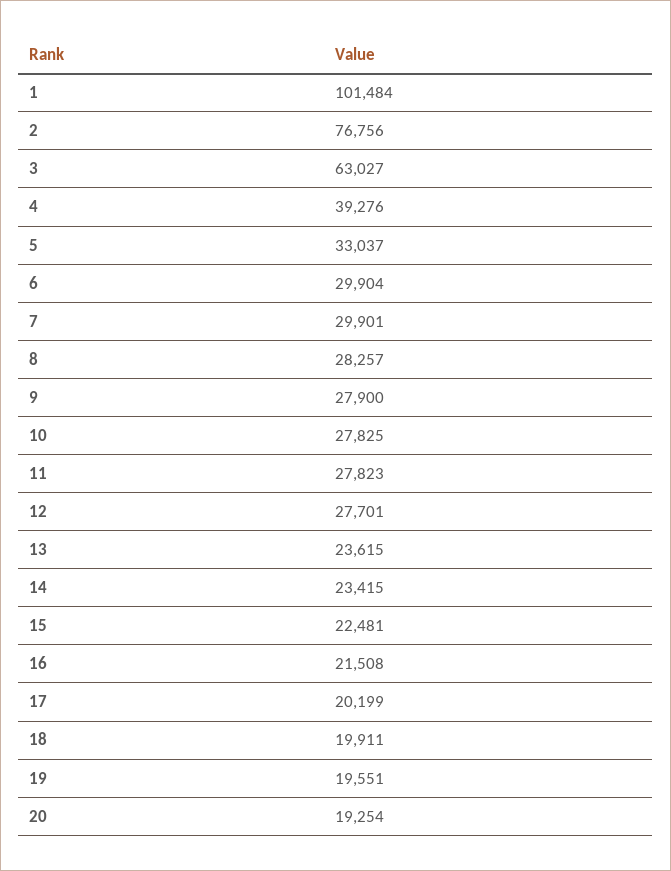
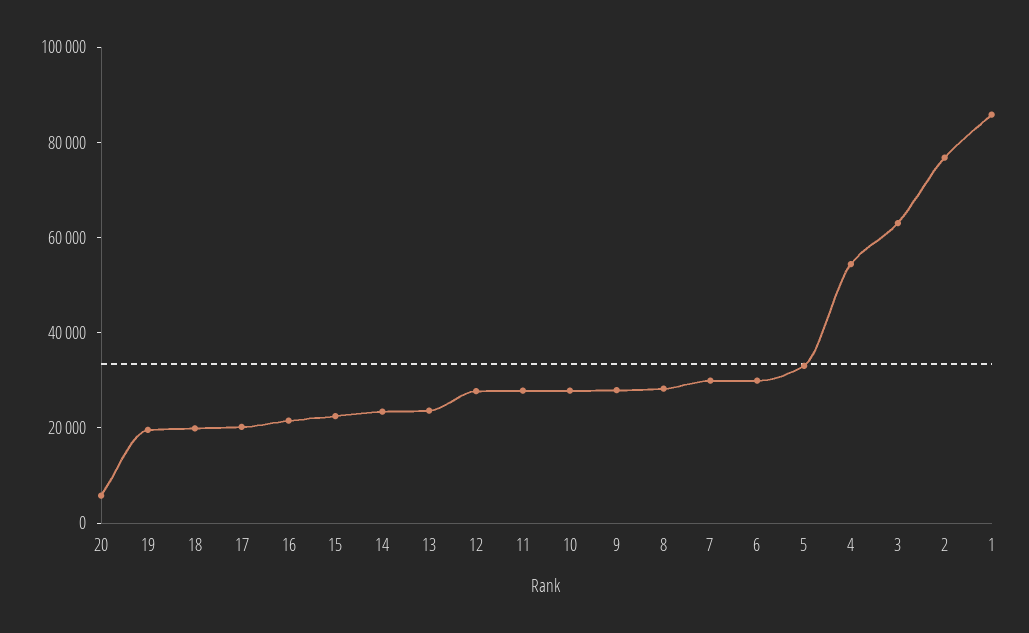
  {
-   "1": 101484,
+   "1": 85000,
    "2": 76756,
    "3": 63027,
-   "4": 39276,
+   "4": 55000,
    "5": 33037,
    "6": 29904,
    "7": 29901,
    "8": 28257,
    "9": 27900,
    "10": 27825,
    "11": 27823,
    "12": 27701,
    "13": 23615,
    "14": 23415,
    "15": 22481,
    "16": 21508,
    "17": 20199,
    "18": 19911,
    "19": 19551,
-   "20": 19254
+   "20": 5000
  }

